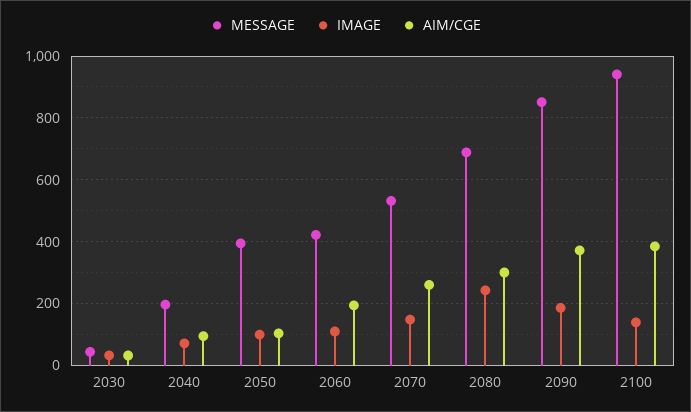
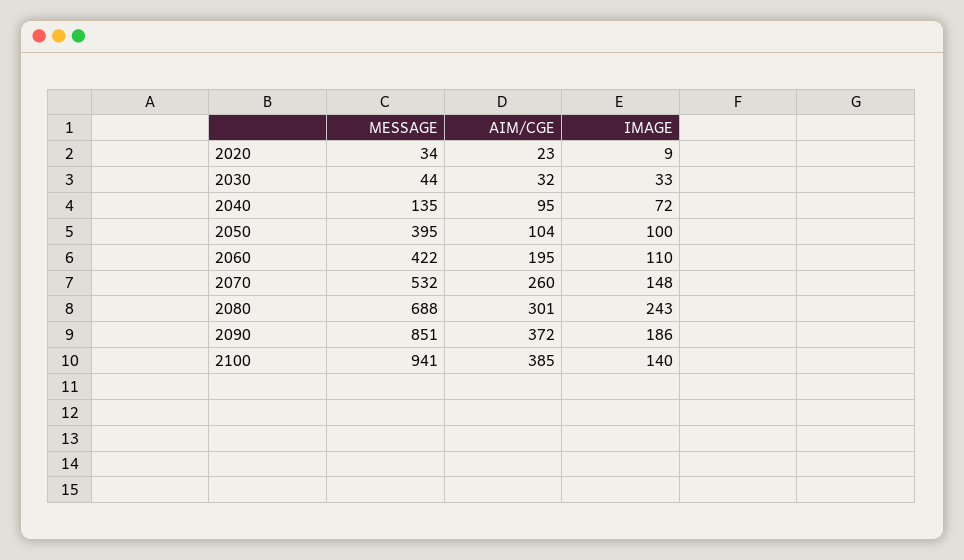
  {
    "MESSAGE": {
      "2030": 44,
-     "2040": 200,
+     "2040": 135,
      "2050": 395,
      "2060": 422,
      "2070": 532,
      "2080": 688,
      "2090": 851,
-     "2100": 941
+     "2100": 941,
+     "2020": 34
    },
    "IMAGE": {
      "2030": 33,
      "2040": 72,
      "2050": 100,
      "2060": 110,
      "2070": 148,
      "2080": 243,
      "2090": 186,
-     "2100": 140
+     "2100": 140,
+     "2020": 9
    },
    "AIM/CGE": {
      "2030": 32,
      "2040": 95,
      "2050": 104,
      "2060": 195,
      "2070": 260,
      "2080": 301,
      "2090": 372,
-     "2100": 385
+     "2100": 385,
+     "2020": 23
    }
  }

